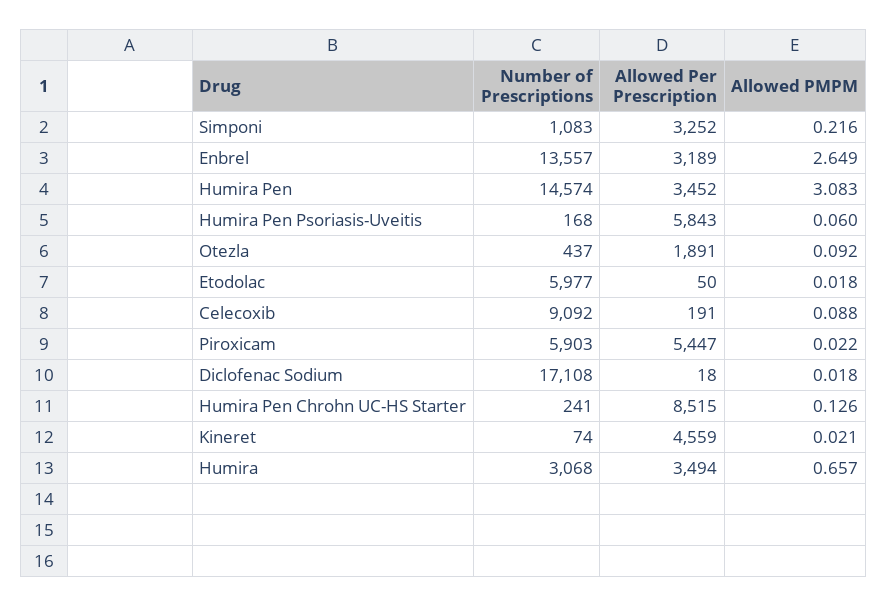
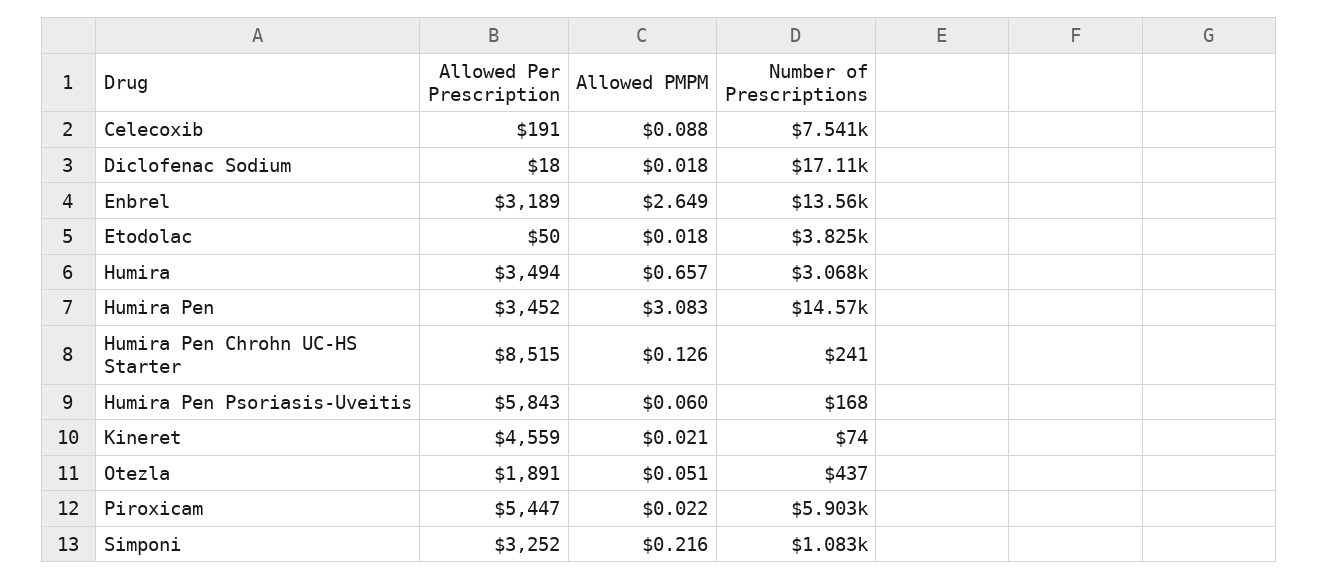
  {
    "Number of Prescriptions": {
      "Simponi": 1083,
      "Enbrel": 13557,
      "Humira Pen": 14574,
      "Humira Pen Psoriasis-Uveitis": 168,
      "Otezla": 437,
-     "Etodolac": 5977,
+     "Etodolac": 3825,
-     "Celecoxib": 9092,
+     "Celecoxib": 7541,
      "Piroxicam": 5903,
      "Diclofenac Sodium": 17108,
      "Humira Pen Chrohn UC-HS Starter": 241,
      "Kineret": 74,
      "Humira": 3068
    },
    "Allowed Per Prescription": {
      "Simponi": 3252,
      "Enbrel": 3189,
      "Humira Pen": 3452,
      "Humira Pen Psoriasis-Uveitis": 5843,
      "Otezla": 1891,
      "Etodolac": 50,
      "Celecoxib": 191,
      "Piroxicam": 5447,
      "Diclofenac Sodium": 18,
      "Humira Pen Chrohn UC-HS Starter": 8515,
      "Kineret": 4559,
      "Humira": 3494
    },
    "Allowed PMPM": {
      "Simponi": 0.216,
      "Enbrel": 2.649,
      "Humira Pen": 3.083,
      "Humira Pen Psoriasis-Uveitis": 0.06,
-     "Otezla": 0.092,
+     "Otezla": 0.051,
      "Etodolac": 0.018,
      "Celecoxib": 0.088,
      "Piroxicam": 0.022,
      "Diclofenac Sodium": 0.018,
      "Humira Pen Chrohn UC-HS Starter": 0.126,
      "Kineret": 0.021,
      "Humira": 0.657
    }
  }

